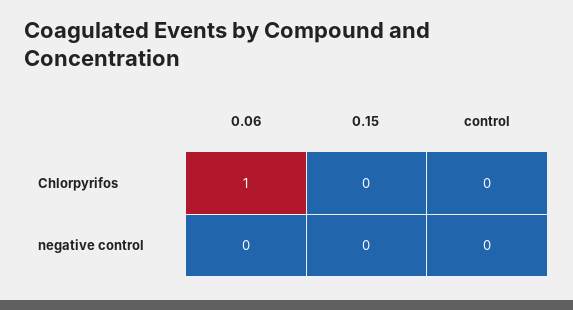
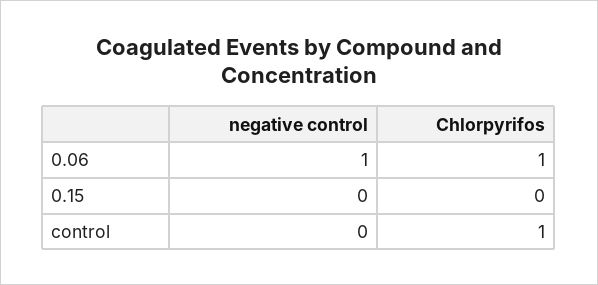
  {
    "0.06": {
      "Chlorpyrifos": 1,
-     "negative control": 0
+     "negative control": 1
    },
    "0.15": {
      "Chlorpyrifos": 0,
      "negative control": 0
    },
    "control": {
-     "Chlorpyrifos": 0,
+     "Chlorpyrifos": 1,
      "negative control": 0
    }
  }

